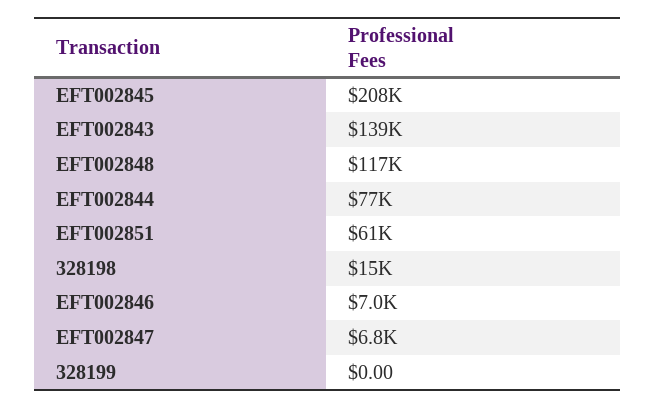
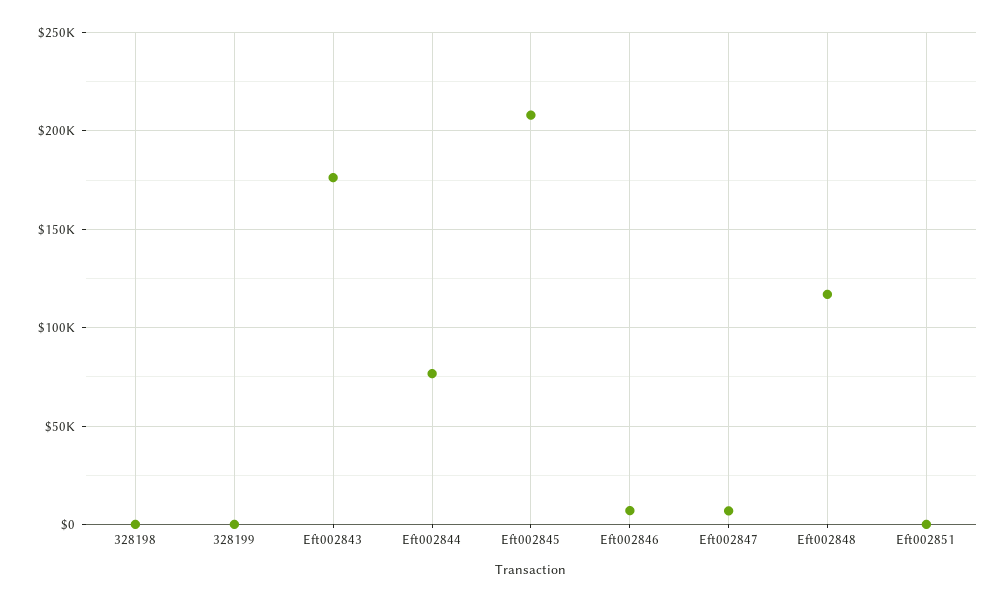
  {
    "EFT002845": 208000,
-   "EFT002843": 139000,
+   "EFT002843": 175000,
    "EFT002848": 117000,
    "EFT002844": 77000,
-   "EFT002851": 61000,
+   "EFT002851": 0,
-   "328198": 15000,
+   "328198": 0,
    "EFT002846": 7000,
    "EFT002847": 6800,
    "328199": 0
  }

